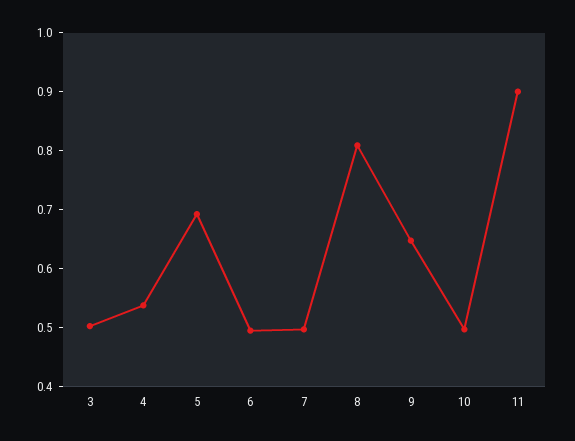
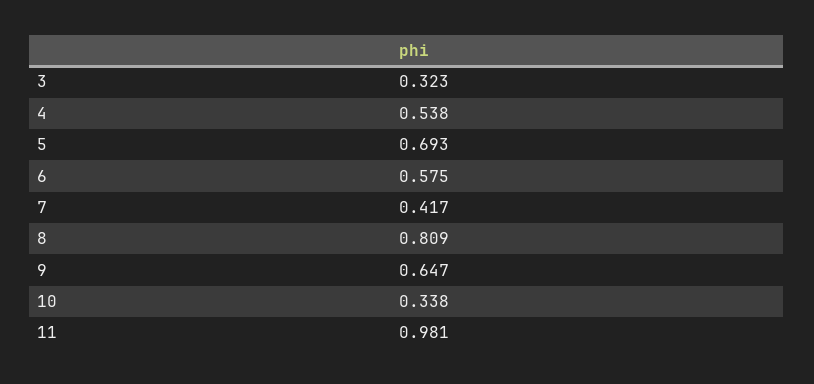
  {
-   "3": 0.5,
+   "3": 0.323,
    "4": 0.538,
    "5": 0.693,
-   "6": 0.5,
+   "6": 0.575,
-   "7": 0.5,
+   "7": 0.417,
    "8": 0.809,
    "9": 0.647,
-   "10": 0.5,
+   "10": 0.338,
-   "11": 0.9
+   "11": 0.981
  }

